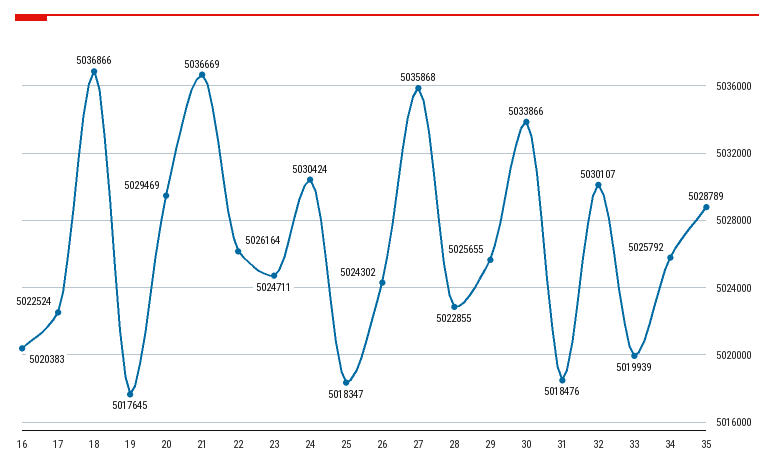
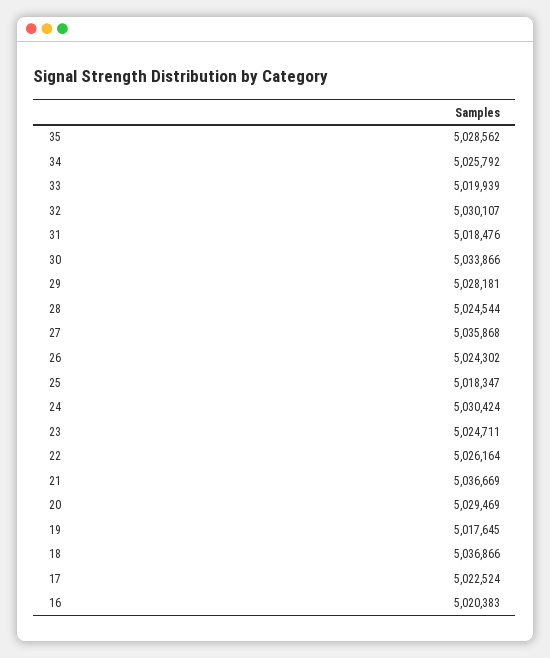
  {
    "16": 5020383,
    "17": 5022524,
    "18": 5036866,
    "19": 5017645,
    "20": 5029469,
    "21": 5036669,
    "22": 5026164,
    "23": 5024711,
    "24": 5030424,
    "25": 5018347,
    "26": 5024302,
    "27": 5035868,
-   "28": 5022855,
+   "28": 5024544,
-   "29": 5025655,
+   "29": 5028181,
    "30": 5033866,
    "31": 5018476,
    "32": 5030107,
    "33": 5019939,
    "34": 5025792,
-   "35": 5028789
+   "35": 5028562
  }

